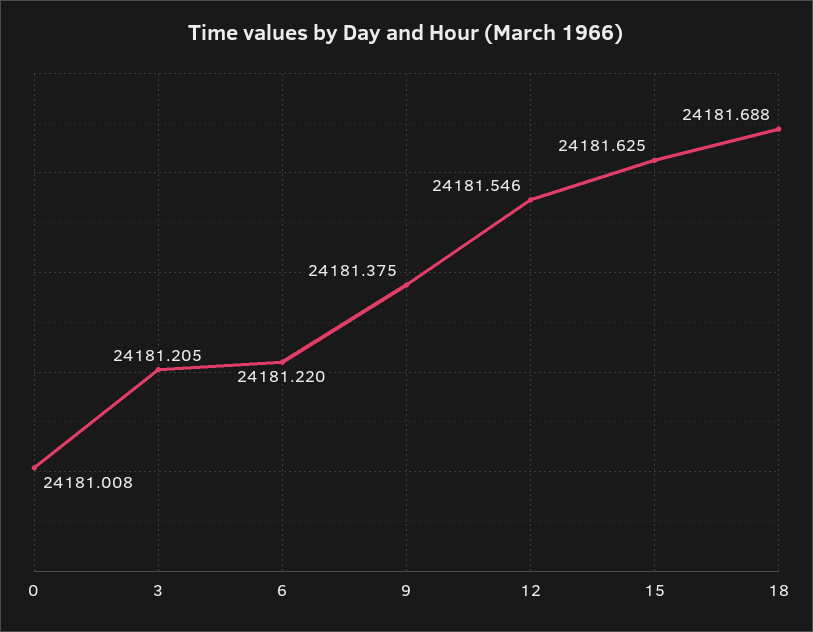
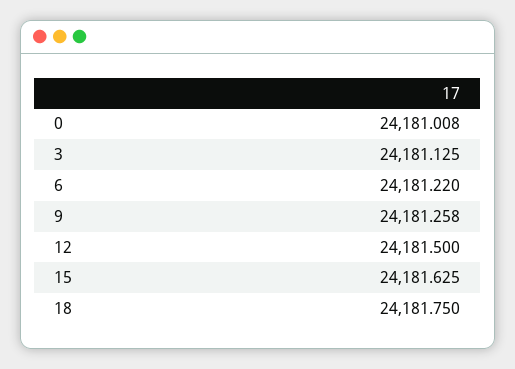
  {
    "0": 24181.008,
-   "3": 24181.205,
+   "3": 24181.125,
    "6": 24181.22,
-   "9": 24181.375,
+   "9": 24181.258,
-   "12": 24181.546,
+   "12": 24181.5,
    "15": 24181.625,
-   "18": 24181.688
+   "18": 24181.75
  }

